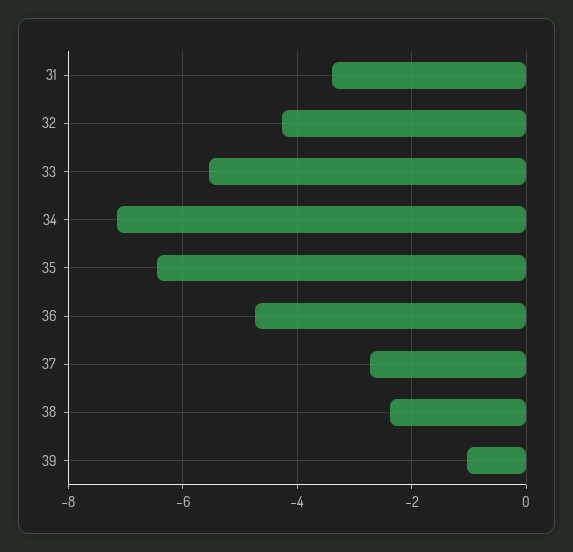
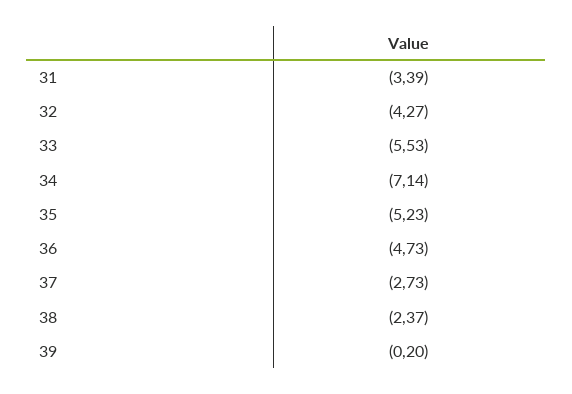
  {
    "31": -3.39,
    "32": -4.27,
    "33": -5.53,
    "34": -7.14,
-   "35": -6.4,
+   "35": -5.23,
    "36": -4.73,
    "37": -2.73,
    "38": -2.37,
-   "39": -1
+   "39": -0.2
  }

